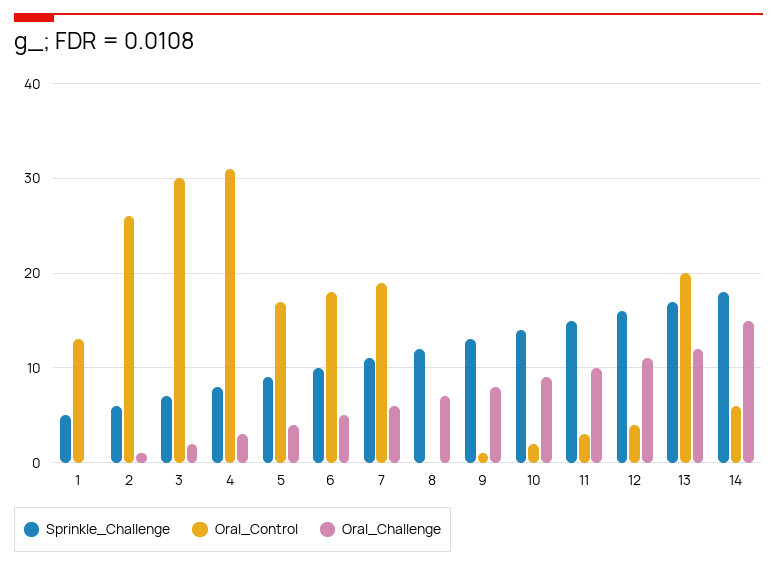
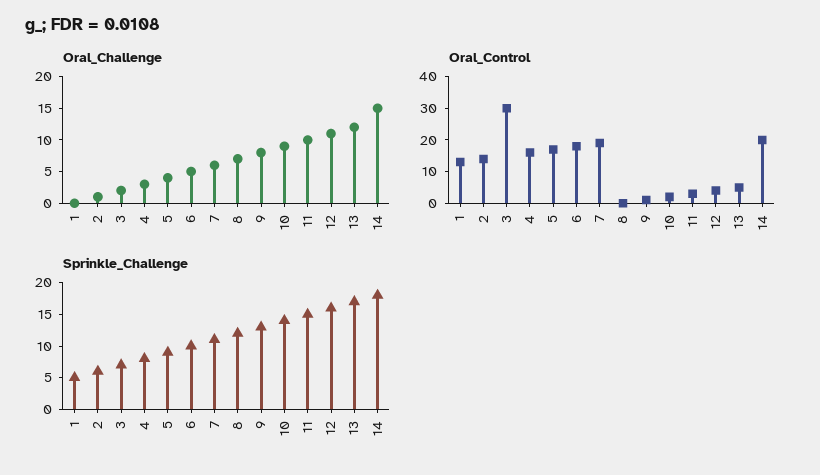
  {
    "Sprinkle_Challenge": {
      "1": 5,
      "2": 6,
      "3": 7,
      "4": 8,
      "5": 9,
      "6": 10,
      "7": 11,
      "8": 12,
      "9": 13,
      "10": 14,
      "11": 15,
      "12": 16,
      "13": 17,
      "14": 18
    },
    "Oral_Control": {
      "1": 13,
-     "2": 26,
+     "2": 15,
      "3": 30,
-     "4": 31,
+     "4": 15,
      "5": 17,
      "6": 18,
      "7": 19,
      "8": 0,
      "9": 1,
      "10": 2,
      "11": 3,
      "12": 4,
-     "13": 20,
+     "13": 5,
-     "14": 6
+     "14": 20
    },
    "Oral_Challenge": {
      "1": 0,
      "2": 1,
      "3": 2,
      "4": 3,
      "5": 4,
      "6": 5,
      "7": 6,
      "8": 7,
      "9": 8,
      "10": 9,
      "11": 10,
      "12": 11,
      "13": 12,
      "14": 15
    }
  }

